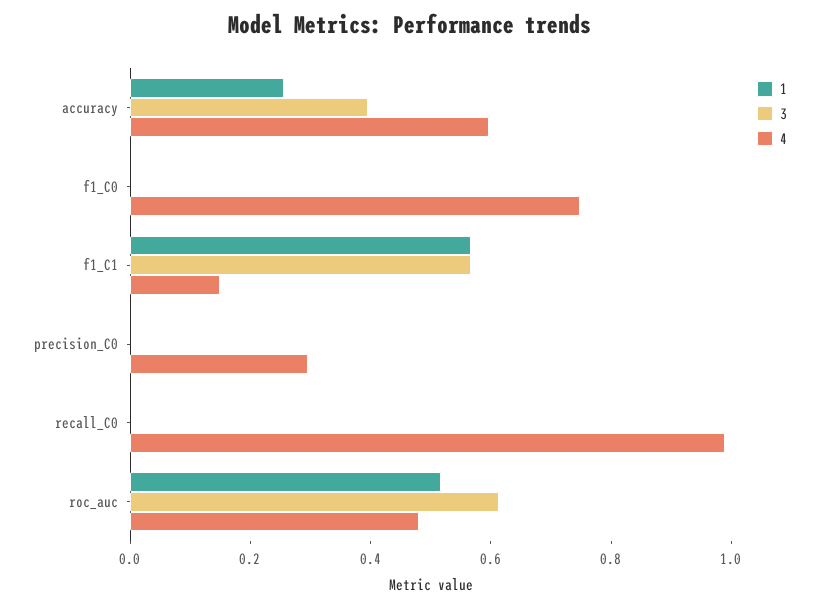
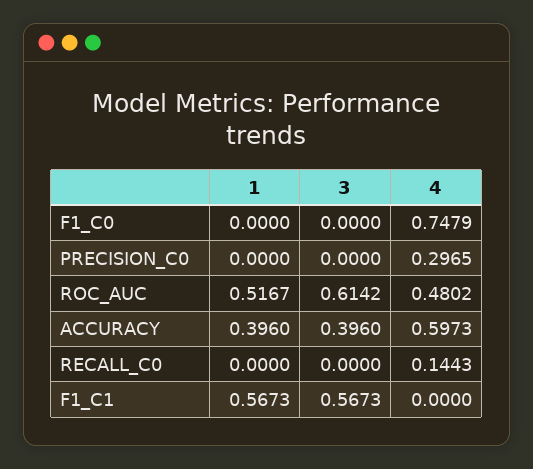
  {
    "1": {
-     "accuracy": 0.25,
+     "accuracy": 0.396,
      "f1_C0": 0,
      "f1_C1": 0.5673,
      "precision_C0": 0,
      "recall_C0": 0,
      "roc_auc": 0.5167
    },
    "3": {
      "accuracy": 0.396,
      "f1_C0": 0,
      "f1_C1": 0.5673,
      "precision_C0": 0,
      "recall_C0": 0,
      "roc_auc": 0.6142
    },
    "4": {
      "accuracy": 0.5973,
      "f1_C0": 0.7479,
-     "f1_C1": 0.15,
+     "f1_C1": 0,
      "precision_C0": 0.2965,
-     "recall_C0": 1,
+     "recall_C0": 0.1443,
      "roc_auc": 0.4802
    }
  }

